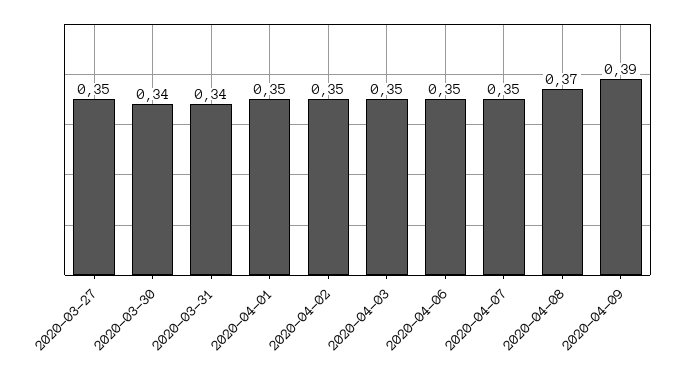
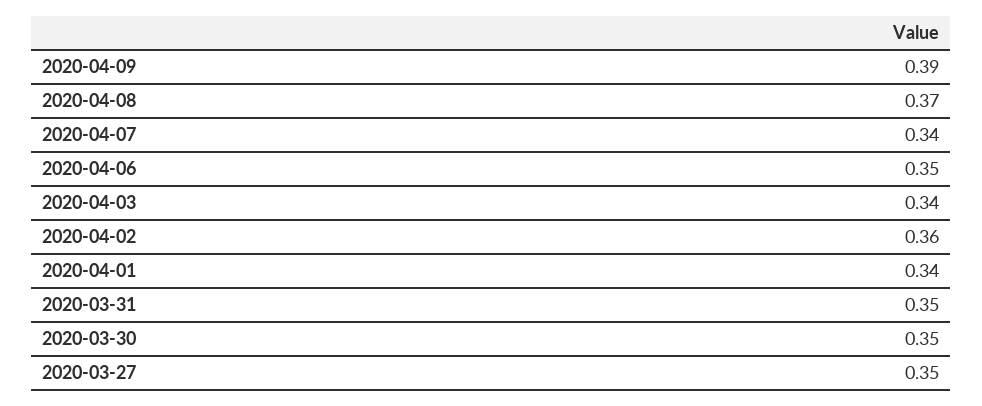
  {
    "2020-03-27": 0.35,
-   "2020-03-30": 0.34,
+   "2020-03-30": 0.35,
-   "2020-03-31": 0.34,
+   "2020-03-31": 0.35,
-   "2020-04-01": 0.35,
+   "2020-04-01": 0.34,
-   "2020-04-02": 0.35,
+   "2020-04-02": 0.36,
-   "2020-04-03": 0.35,
+   "2020-04-03": 0.34,
    "2020-04-06": 0.35,
-   "2020-04-07": 0.35,
+   "2020-04-07": 0.34,
    "2020-04-08": 0.37,
    "2020-04-09": 0.39
  }

